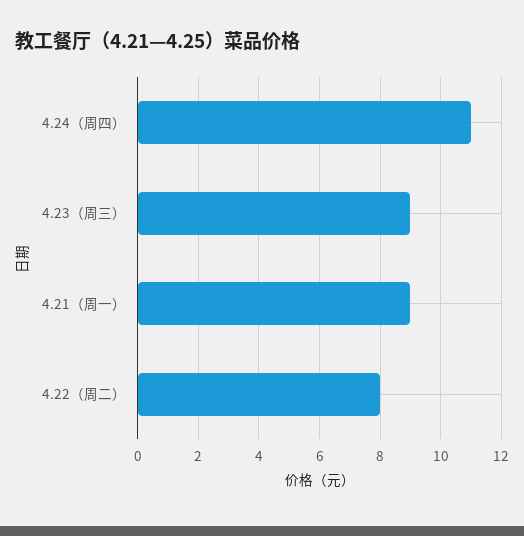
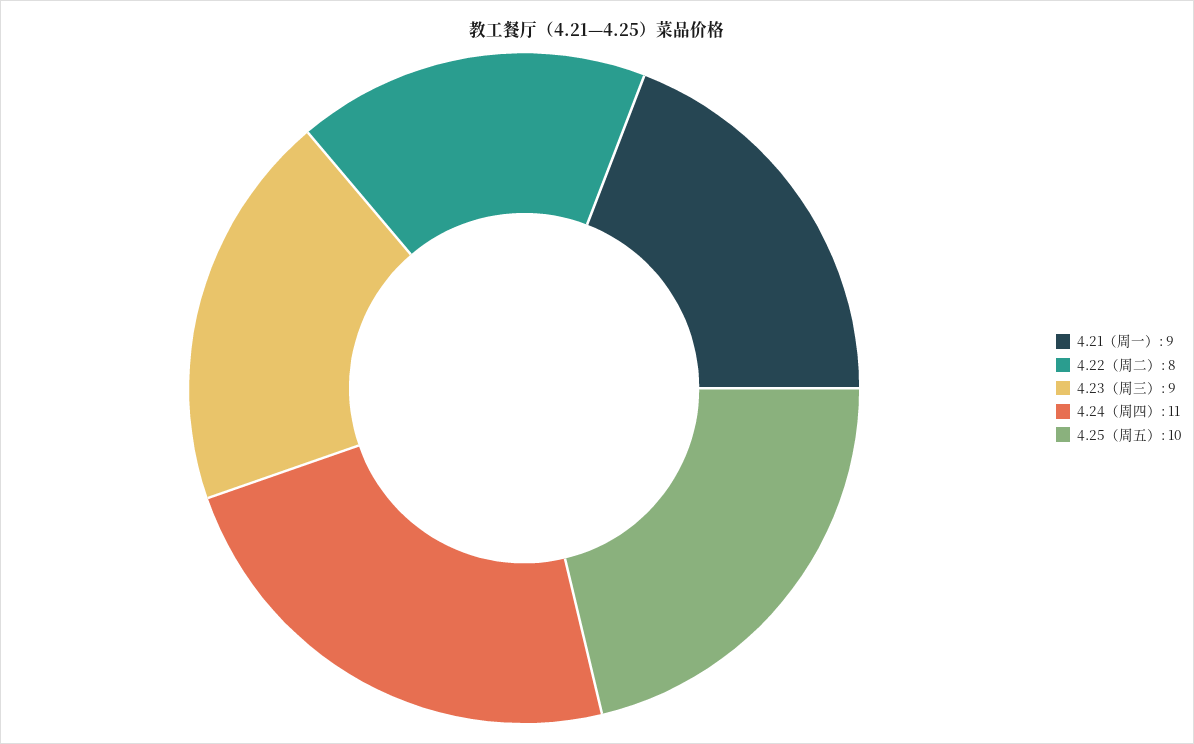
  {
    "4.24（周四）": 11,
    "4.23（周三）": 9,
    "4.21（周一）": 9,
-   "4.22（周二）": 8
+   "4.22（周二）": 8,
+   "4.25（周五）": 10
  }

